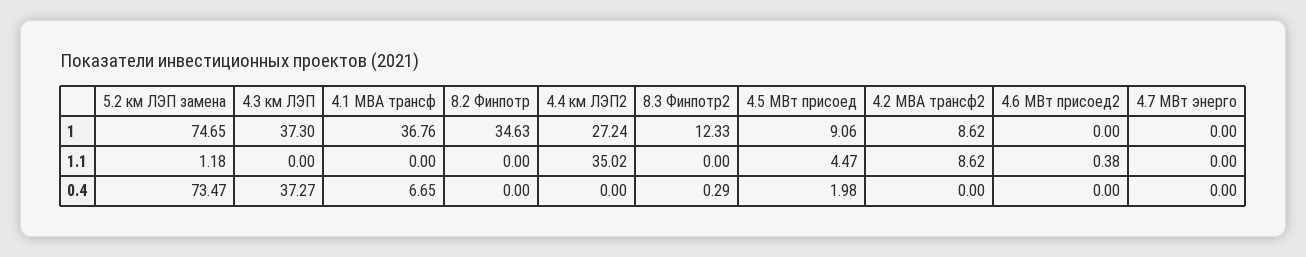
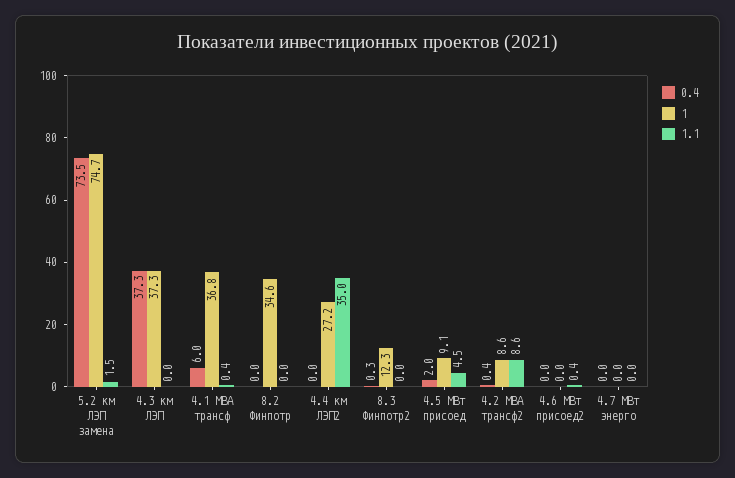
  {
    "1": {
      "5.2 км ЛЭП замена": 74.65,
      "4.3 км ЛЭП": 37.3,
      "4.1 МВА трансф": 36.76,
      "8.2 Финпотр": 34.63,
      "4.4 км ЛЭП2": 27.24,
      "8.3 Финпотр2": 12.33,
      "4.5 МВт присоед": 9.06,
      "4.2 МВА трансф2": 8.62,
      "4.6 МВт присоед2": 0,
      "4.7 МВт энерго": 0
    },
    "1.1": {
-     "5.2 км ЛЭП замена": 1.18,
+     "5.2 км ЛЭП замена": 1.5,
      "4.3 км ЛЭП": 0,
-     "4.1 МВА трансф": 0,
+     "4.1 МВА трансф": 0.4,
      "8.2 Финпотр": 0,
      "4.4 км ЛЭП2": 35.02,
      "8.3 Финпотр2": 0,
      "4.5 МВт присоед": 4.47,
      "4.2 МВА трансф2": 8.62,
      "4.6 МВт присоед2": 0.38,
      "4.7 МВт энерго": 0
    },
    "0.4": {
      "5.2 км ЛЭП замена": 73.47,
      "4.3 км ЛЭП": 37.27,
-     "4.1 МВА трансф": 6.65,
+     "4.1 МВА трансф": 6,
      "8.2 Финпотр": 0,
      "4.4 км ЛЭП2": 0,
      "8.3 Финпотр2": 0.29,
      "4.5 МВт присоед": 1.98,
-     "4.2 МВА трансф2": 0,
+     "4.2 МВА трансф2": 0.4,
      "4.6 МВт присоед2": 0,
      "4.7 МВт энерго": 0
    }
  }

